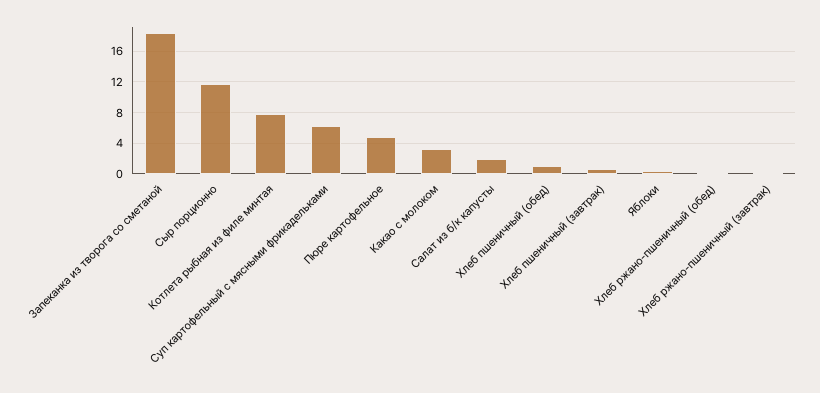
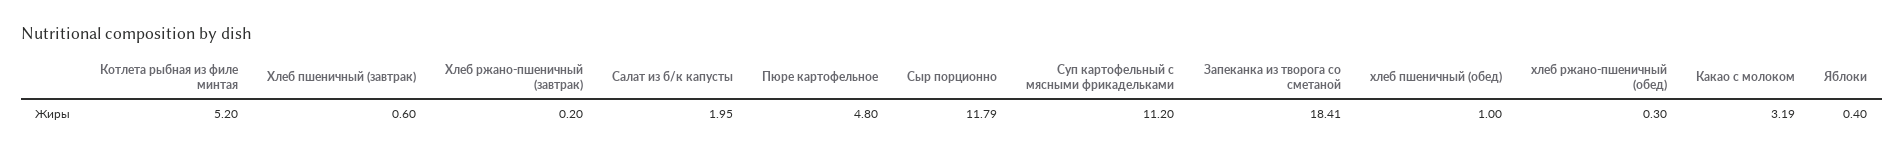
  {
    "Запеканка из творога со сметаной": 18.41,
    "Сыр порционно": 11.79,
-   "Котлета рыбная из филе минтая": 8,
+   "Котлета рыбная из филе минтая": 5.2,
-   "Суп картофельный с мясными фрикадельками": 6,
+   "Суп картофельный с мясными фрикадельками": 11.2,
    "Пюре картофельное": 4.8,
    "Какао с молоком": 3.19,
    "Салат из б/к капусты": 1.95,
    "Хлеб пшеничный (обед)": 1,
    "Хлеб пшеничный (завтрак)": 0.6,
    "Яблоки": 0.4,
    "Хлеб ржано-пшеничный (обед)": 0.3,
    "Хлеб ржано-пшеничный (завтрак)": 0.2
  }

